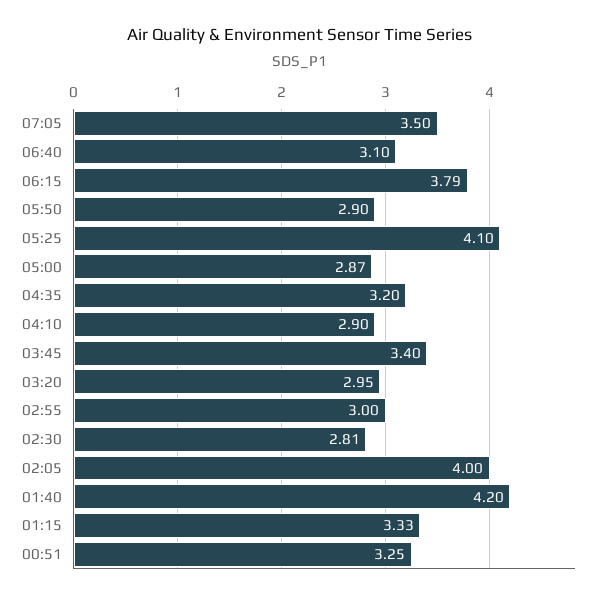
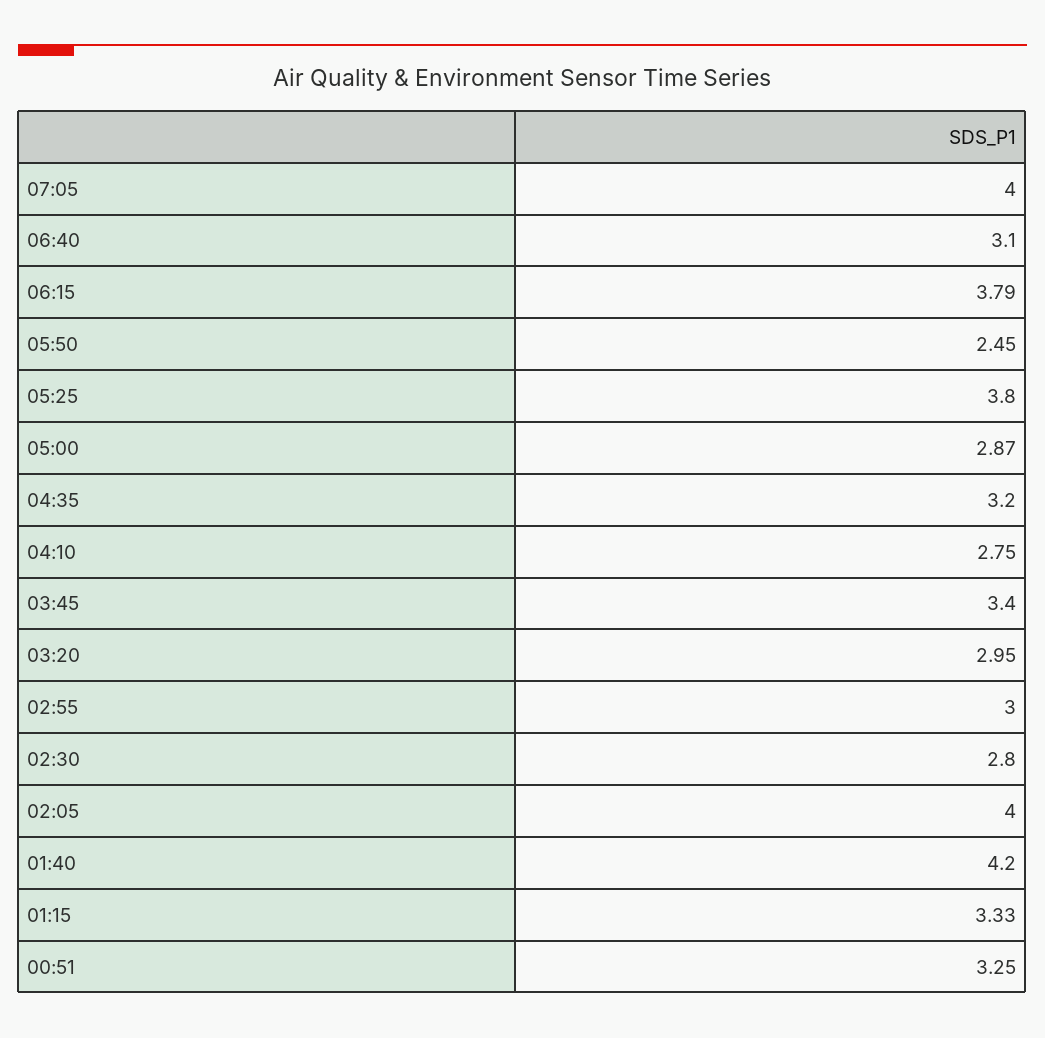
  {
-   "07:05": 3.5,
+   "07:05": 4,
    "06:40": 3.1,
    "06:15": 3.79,
-   "05:50": 2.9,
+   "05:50": 2.45,
-   "05:25": 4.1,
+   "05:25": 3.8,
    "05:00": 2.87,
    "04:35": 3.2,
-   "04:10": 2.9,
+   "04:10": 2.75,
    "03:45": 3.4,
    "03:20": 2.95,
    "02:55": 3,
-   "02:30": 2.81,
+   "02:30": 2.8,
    "02:05": 4,
    "01:40": 4.2,
    "01:15": 3.33,
    "00:51": 3.25
  }

